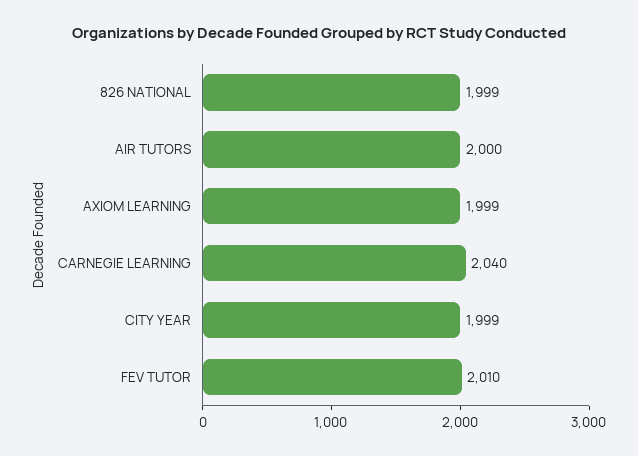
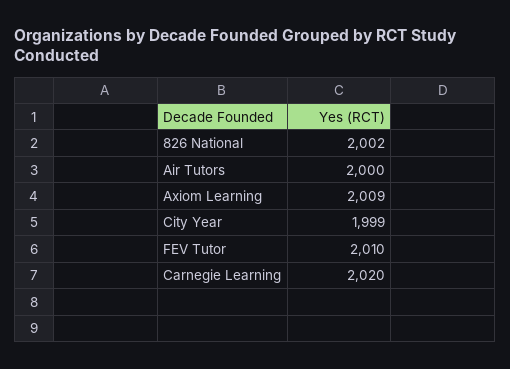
  {
-   "826 NATIONAL": 1999,
+   "826 NATIONAL": 2002,
    "AIR TUTORS": 2000,
-   "AXIOM LEARNING": 1999,
+   "AXIOM LEARNING": 2009,
-   "CARNEGIE LEARNING": 2040,
+   "CARNEGIE LEARNING": 2020,
    "CITY YEAR": 1999,
    "FEV TUTOR": 2010
  }

